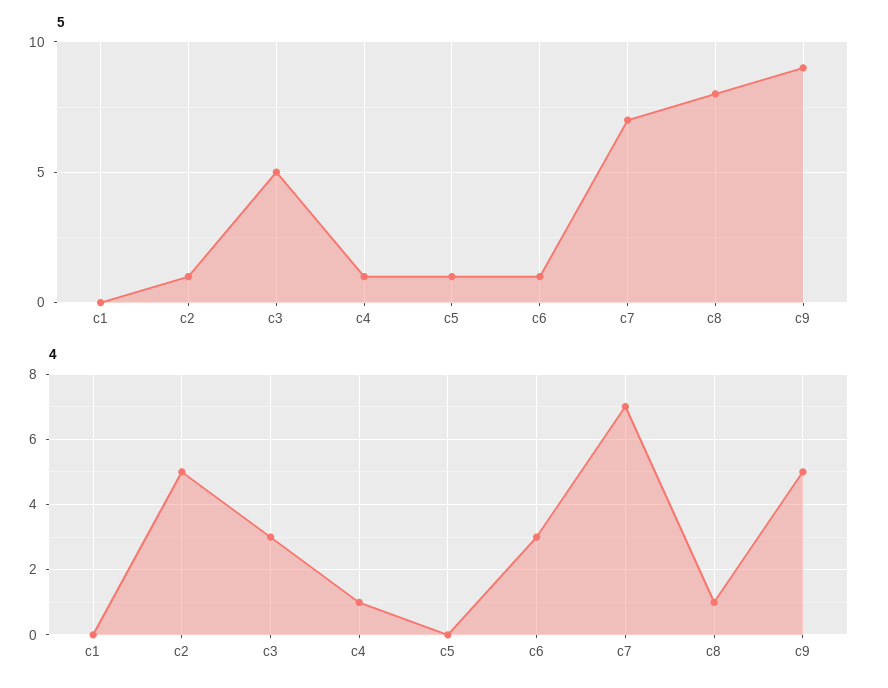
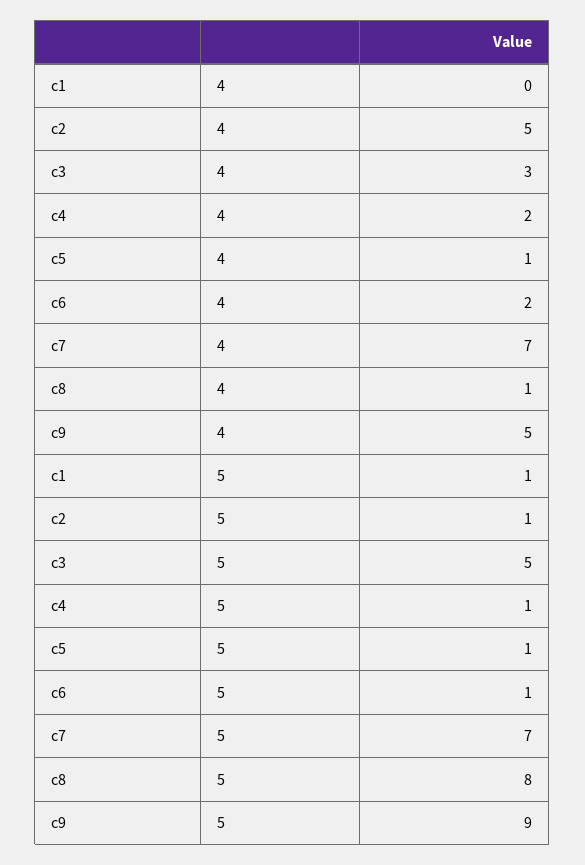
  {
    "5": {
-     "c1": 0,
+     "c1": 1,
      "c2": 1,
      "c3": 5,
      "c4": 1,
      "c5": 1,
      "c6": 1,
      "c7": 7,
      "c8": 8,
      "c9": 9
    },
    "4": {
      "c1": 0,
      "c2": 5,
      "c3": 3,
-     "c4": 1,
+     "c4": 2,
-     "c5": 0,
+     "c5": 1,
-     "c6": 3,
+     "c6": 2,
      "c7": 7,
      "c8": 1,
      "c9": 5
    }
  }

